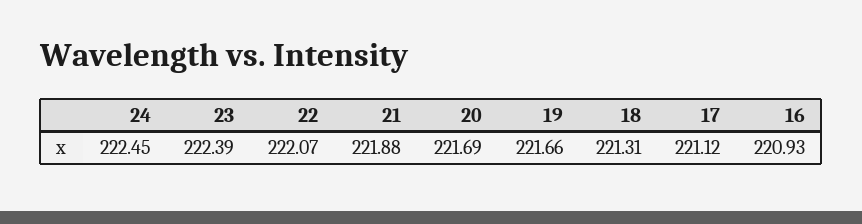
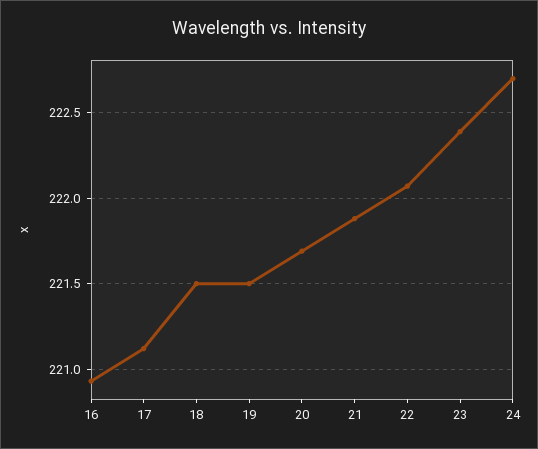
  {
-   "24": 222.45,
+   "24": 222.7,
    "23": 222.39,
    "22": 222.07,
    "21": 221.88,
    "20": 221.69,
-   "19": 221.66,
+   "19": 221.5,
-   "18": 221.31,
+   "18": 221.5,
    "17": 221.12,
    "16": 220.93
  }

